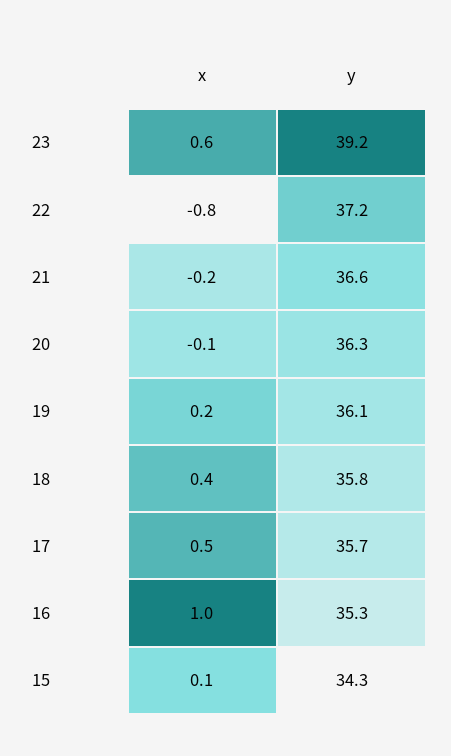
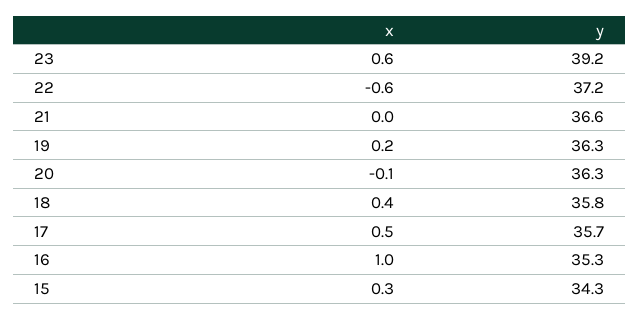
  {
    "x": {
      "23": 0.6,
-     "22": -0.8,
+     "22": -0.6,
-     "21": -0.2,
+     "21": 0,
      "20": -0.1,
      "19": 0.2,
      "18": 0.4,
      "17": 0.5,
      "16": 1,
-     "15": 0.1
+     "15": 0.3
    },
    "y": {
      "23": 39.2,
      "22": 37.2,
      "21": 36.6,
      "20": 36.3,
-     "19": 36.1,
+     "19": 36.3,
      "18": 35.8,
      "17": 35.7,
      "16": 35.3,
      "15": 34.3
    }
  }

